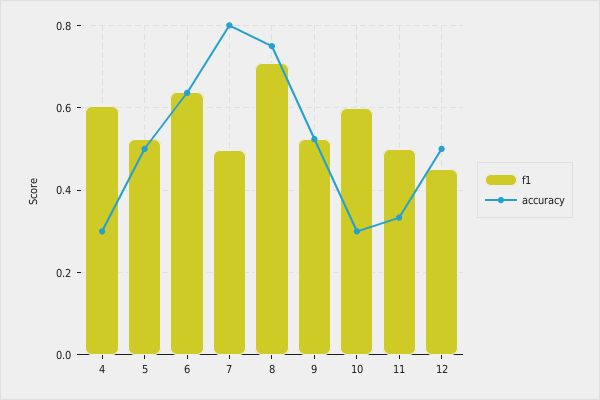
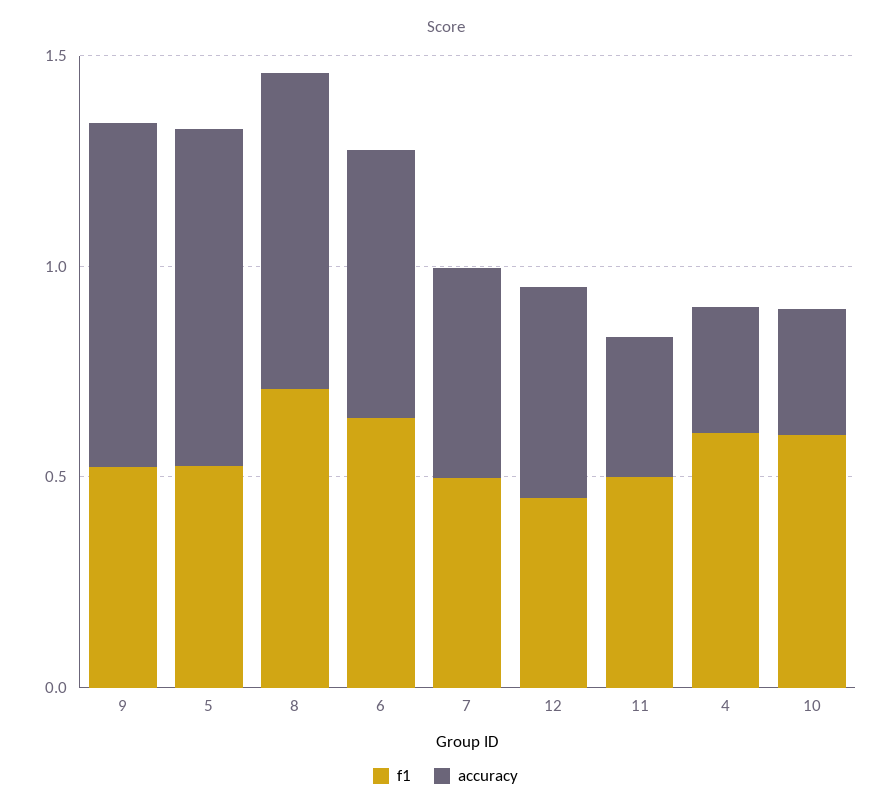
  {
    "f1": {
      "4": 0.6,
      "5": 0.52,
      "6": 0.64,
      "7": 0.5,
      "8": 0.7,
      "9": 0.52,
      "10": 0.6,
      "11": 0.5,
      "12": 0.46
    },
    "accuracy": {
      "4": 0.3,
-     "5": 0.5,
+     "5": 0.8,
      "6": 0.64,
-     "7": 0.8,
+     "7": 0.5,
      "8": 0.76,
-     "9": 0.52,
+     "9": 0.8,
      "10": 0.3,
      "11": 0.34,
      "12": 0.5
    }
  }

